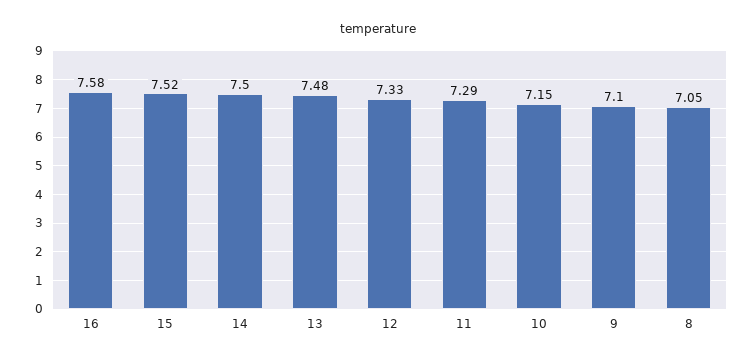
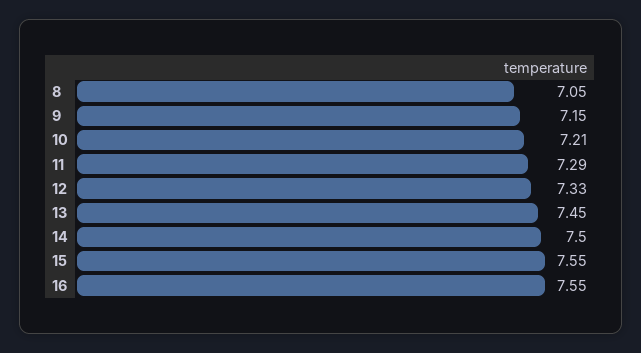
  {
-   "16": 7.58,
+   "16": 7.55,
-   "15": 7.52,
+   "15": 7.55,
    "14": 7.5,
-   "13": 7.48,
+   "13": 7.45,
    "12": 7.33,
    "11": 7.29,
-   "10": 7.15,
+   "10": 7.21,
-   "9": 7.1,
+   "9": 7.15,
    "8": 7.05
  }

